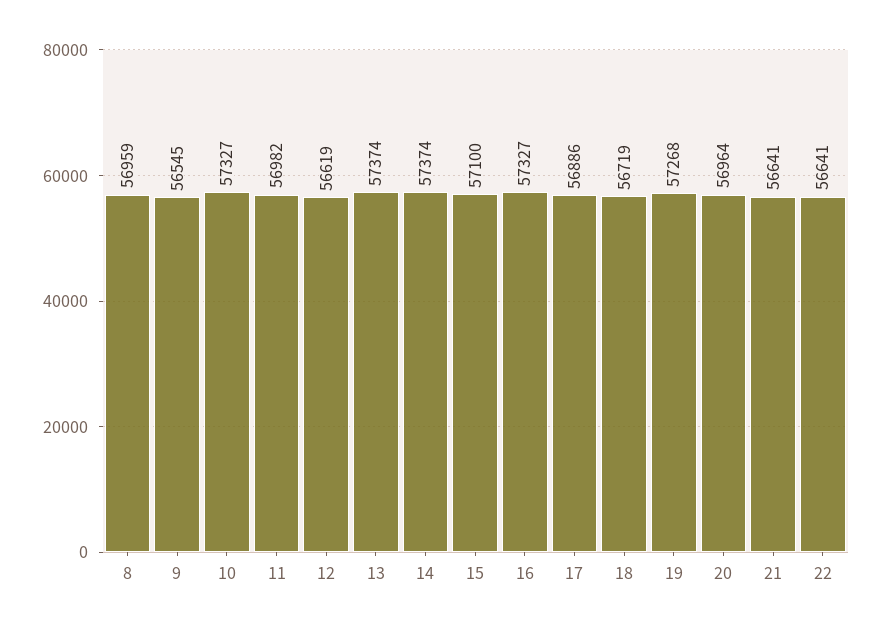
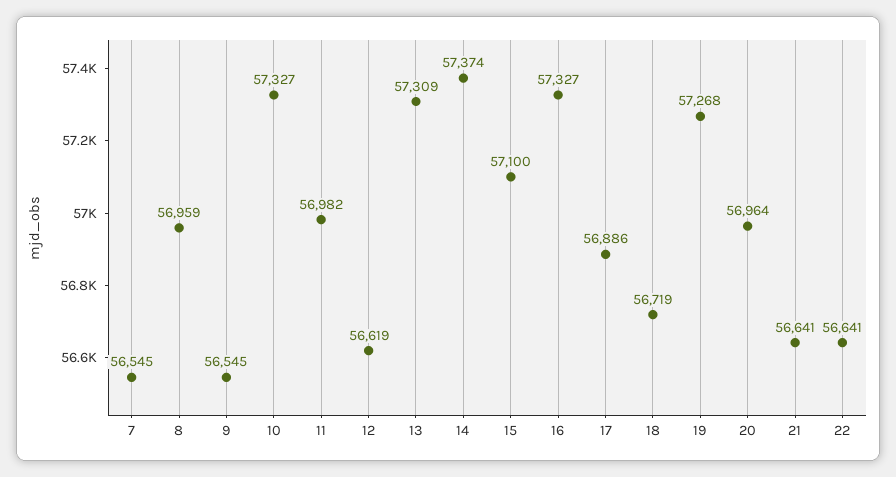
  {
    "8": 56959,
    "9": 56545,
    "10": 57327,
    "11": 56982,
    "12": 56619,
-   "13": 57374,
+   "13": 57309,
    "14": 57374,
    "15": 57100,
    "16": 57327,
    "17": 56886,
    "18": 56719,
    "19": 57268,
    "20": 56964,
    "21": 56641,
-   "22": 56641
+   "22": 56641,
+   "7": 56545
  }

